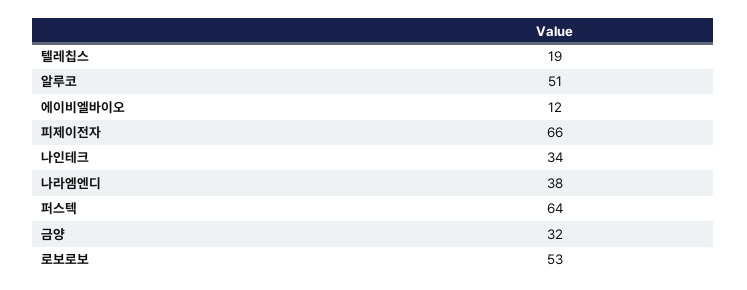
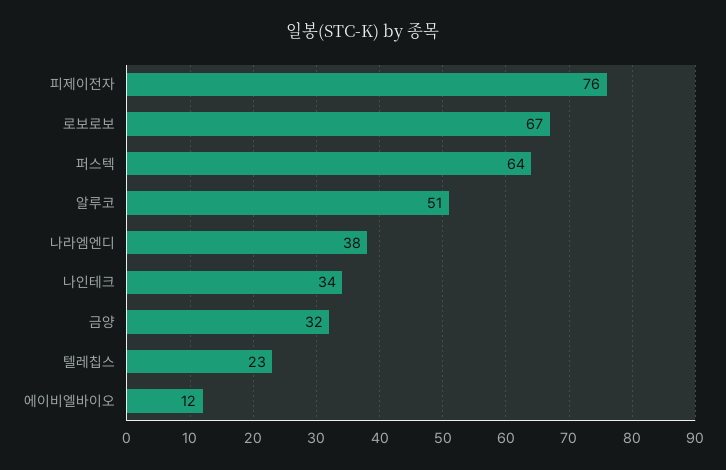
  {
-   "텔레칩스": 19,
+   "텔레칩스": 23,
    "알루코": 51,
    "에이비엘바이오": 12,
-   "피제이전자": 66,
+   "피제이전자": 76,
    "나인테크": 34,
    "나라엠엔디": 38,
    "퍼스텍": 64,
    "금양": 32,
-   "로보로보": 53
+   "로보로보": 67
  }

